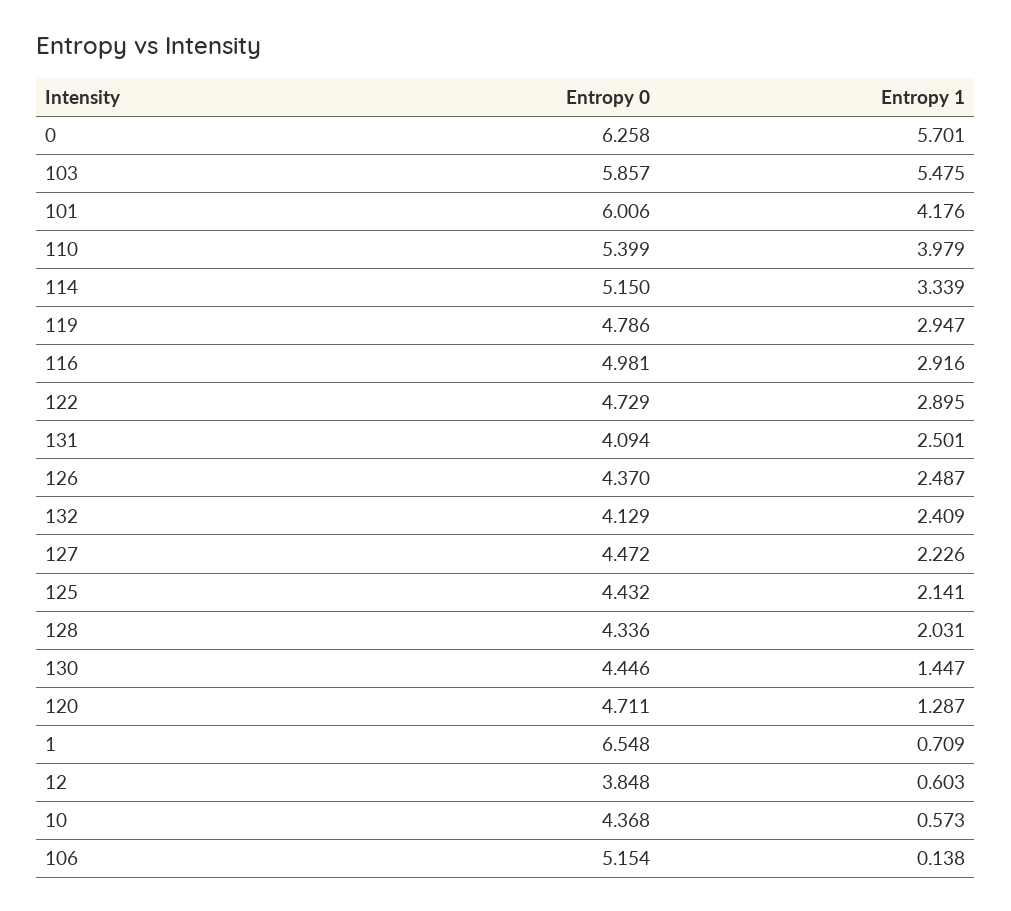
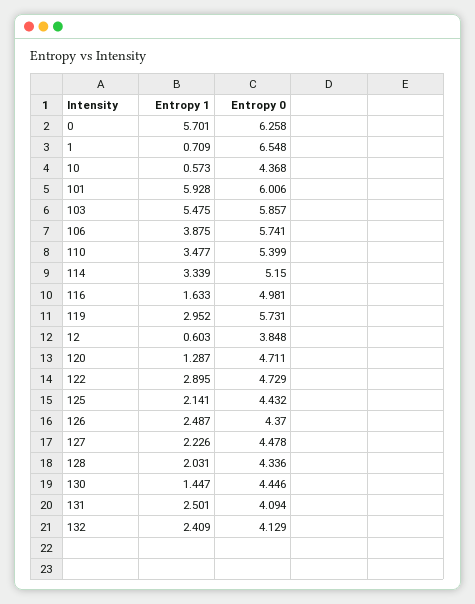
  {
    "Entropy 0": {
      "0": 6.258,
      "103": 5.857,
      "101": 6.006,
      "110": 5.399,
      "114": 5.15,
-     "119": 4.786,
+     "119": 5.731,
      "116": 4.981,
      "122": 4.729,
      "131": 4.094,
      "126": 4.37,
      "132": 4.129,
-     "127": 4.472,
+     "127": 4.478,
      "125": 4.432,
      "128": 4.336,
      "130": 4.446,
      "120": 4.711,
      "1": 6.548,
      "12": 3.848,
      "10": 4.368,
-     "106": 5.154
+     "106": 5.741
    },
    "Entropy 1": {
      "0": 5.701,
      "103": 5.475,
-     "101": 4.176,
+     "101": 5.928,
-     "110": 3.979,
+     "110": 3.477,
      "114": 3.339,
-     "119": 2.947,
+     "119": 2.952,
-     "116": 2.916,
+     "116": 1.633,
      "122": 2.895,
      "131": 2.501,
      "126": 2.487,
      "132": 2.409,
      "127": 2.226,
      "125": 2.141,
      "128": 2.031,
      "130": 1.447,
      "120": 1.287,
      "1": 0.709,
      "12": 0.603,
      "10": 0.573,
-     "106": 0.138
+     "106": 3.875
    }
  }

